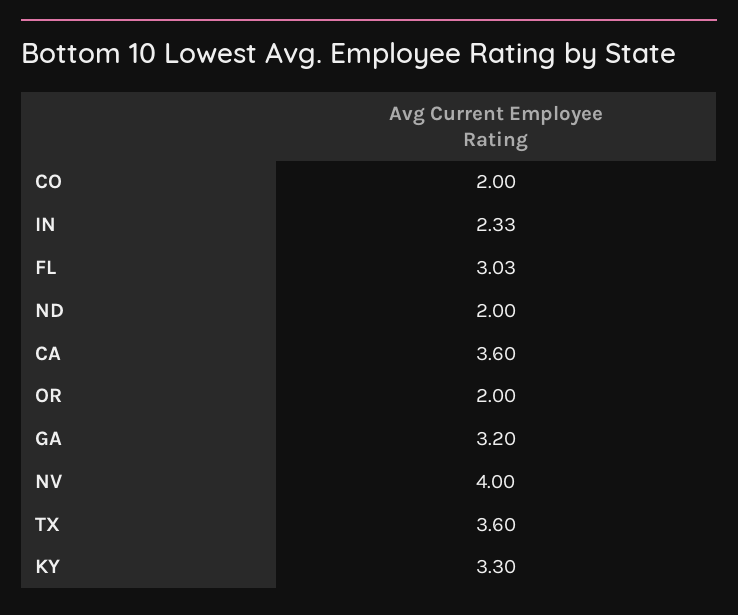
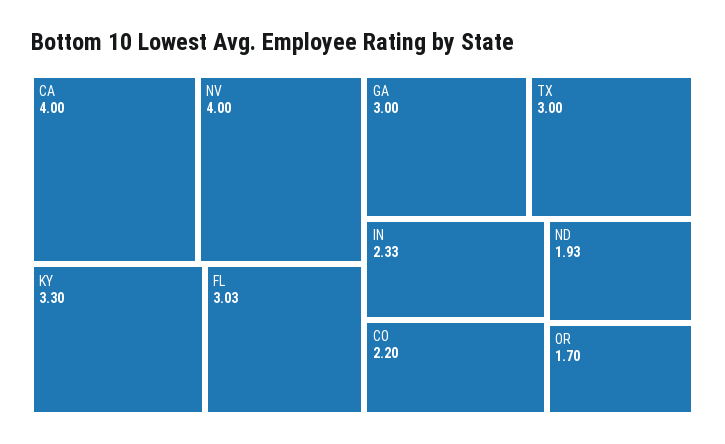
  {
-   "CO": 2,
+   "CO": 2.2,
    "IN": 2.33,
    "FL": 3.03,
-   "ND": 2,
+   "ND": 1.93,
-   "CA": 3.6,
+   "CA": 4,
-   "OR": 2,
+   "OR": 1.7,
-   "GA": 3.2,
+   "GA": 3,
    "NV": 4,
-   "TX": 3.6,
+   "TX": 3,
    "KY": 3.3
  }

